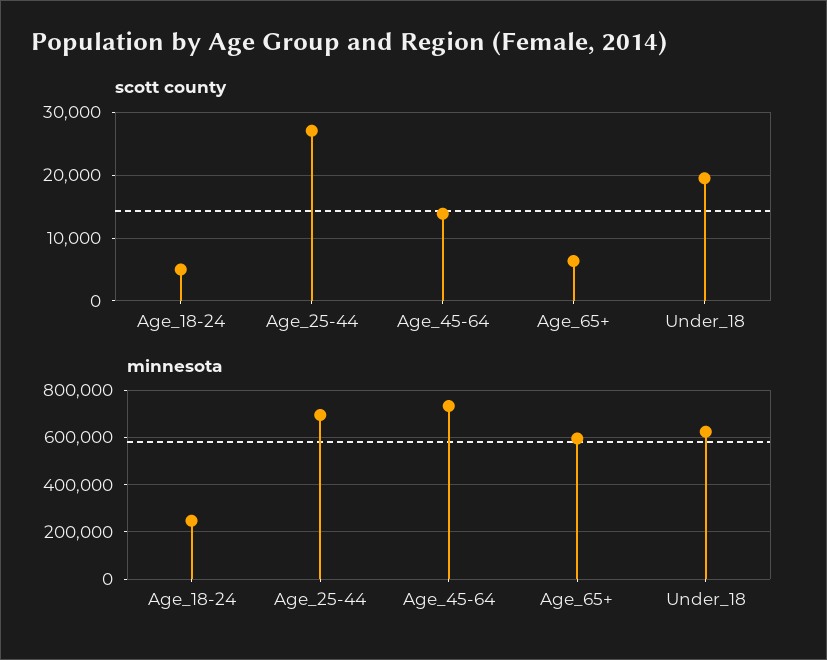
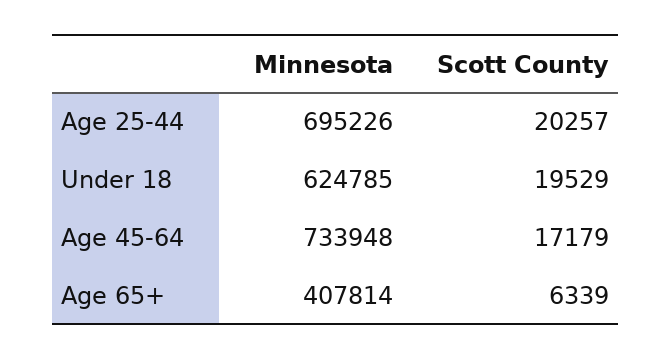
  {
    "scott county": {
-     "Age_18-24": 5000,
-     "Age_25-44": 27000,
+     "Age_25-44": 20257,
-     "Age_45-64": 14000,
+     "Age_45-64": 17179,
      "Age_65+": 6339,
      "Under_18": 19529
    },
    "minnesota": {
-     "Age_18-24": 250000,
      "Age_25-44": 695226,
      "Age_45-64": 733948,
-     "Age_65+": 600000,
+     "Age_65+": 407814,
      "Under_18": 624785
    }
  }

